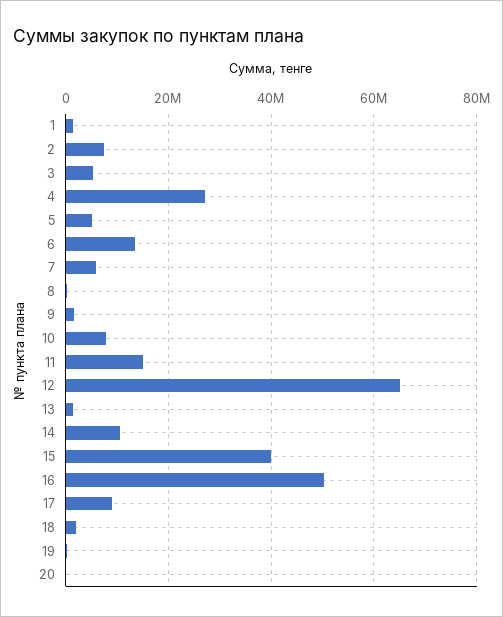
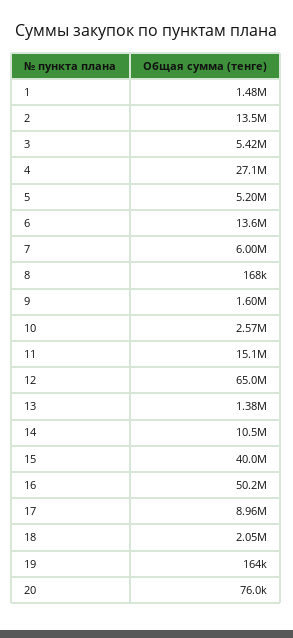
  {
    "1": 1480000,
-   "2": 8000000,
+   "2": 13500000,
    "3": 5420000,
    "4": 27100000,
    "5": 5200000,
    "6": 13600000,
    "7": 6000000,
    "8": 168000,
    "9": 1600000,
-   "10": 8000000,
+   "10": 2570000,
    "11": 15100000,
    "12": 65000000,
    "13": 1380000,
    "14": 10500000,
    "15": 40000000,
    "16": 50200000,
    "17": 8960000,
    "18": 2050000,
    "19": 164000,
    "20": 76000
  }

